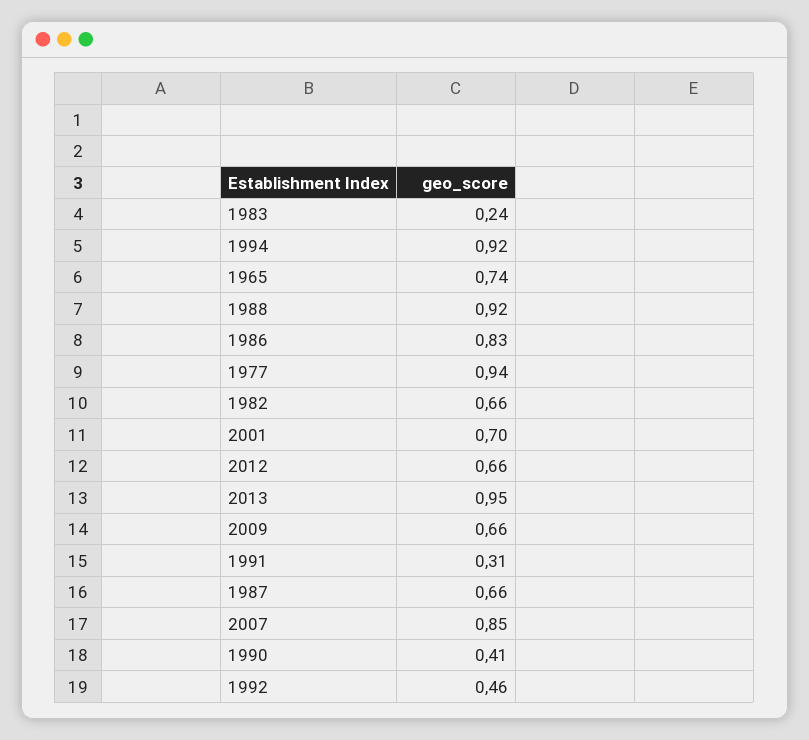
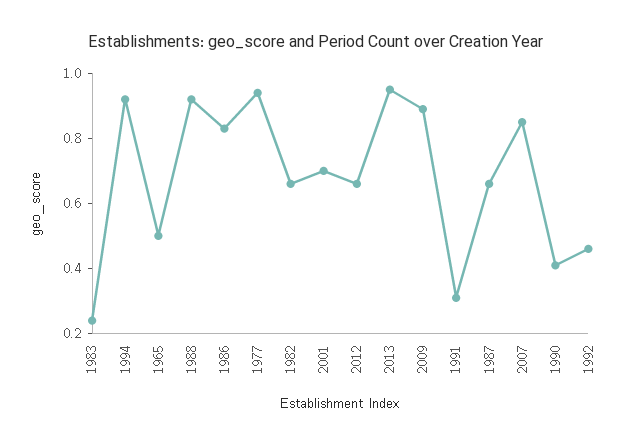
  {
    "1983": 0.24,
    "1994": 0.92,
-   "1965": 0.74,
+   "1965": 0.5,
    "1988": 0.92,
    "1986": 0.83,
    "1977": 0.94,
    "1982": 0.66,
    "2001": 0.7,
    "2012": 0.66,
    "2013": 0.95,
-   "2009": 0.66,
+   "2009": 0.9,
    "1991": 0.31,
    "1987": 0.66,
    "2007": 0.85,
    "1990": 0.41,
    "1992": 0.46
  }

